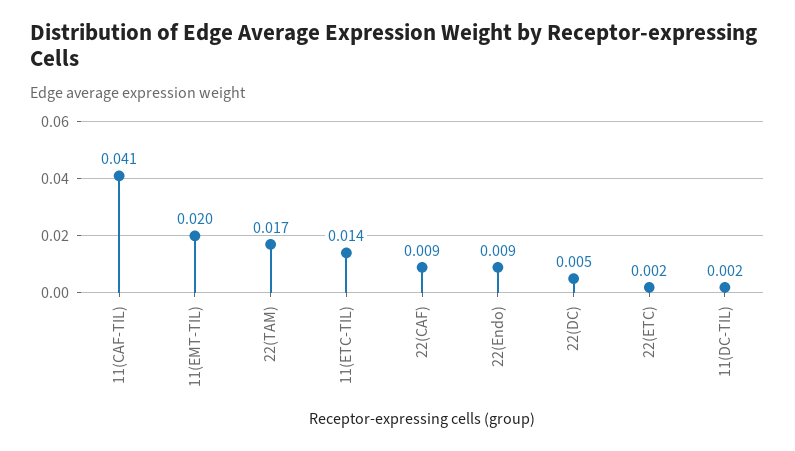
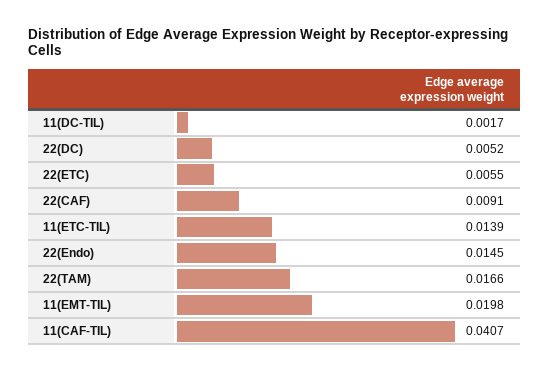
  {
    "11(CAF-TIL)": 0.0407,
    "11(EMT-TIL)": 0.0198,
    "22(TAM)": 0.0166,
    "11(ETC-TIL)": 0.0139,
    "22(CAF)": 0.0091,
-   "22(Endo)": 0.009,
+   "22(Endo)": 0.0145,
    "22(DC)": 0.0052,
-   "22(ETC)": 0.002,
+   "22(ETC)": 0.0055,
    "11(DC-TIL)": 0.0017
  }

